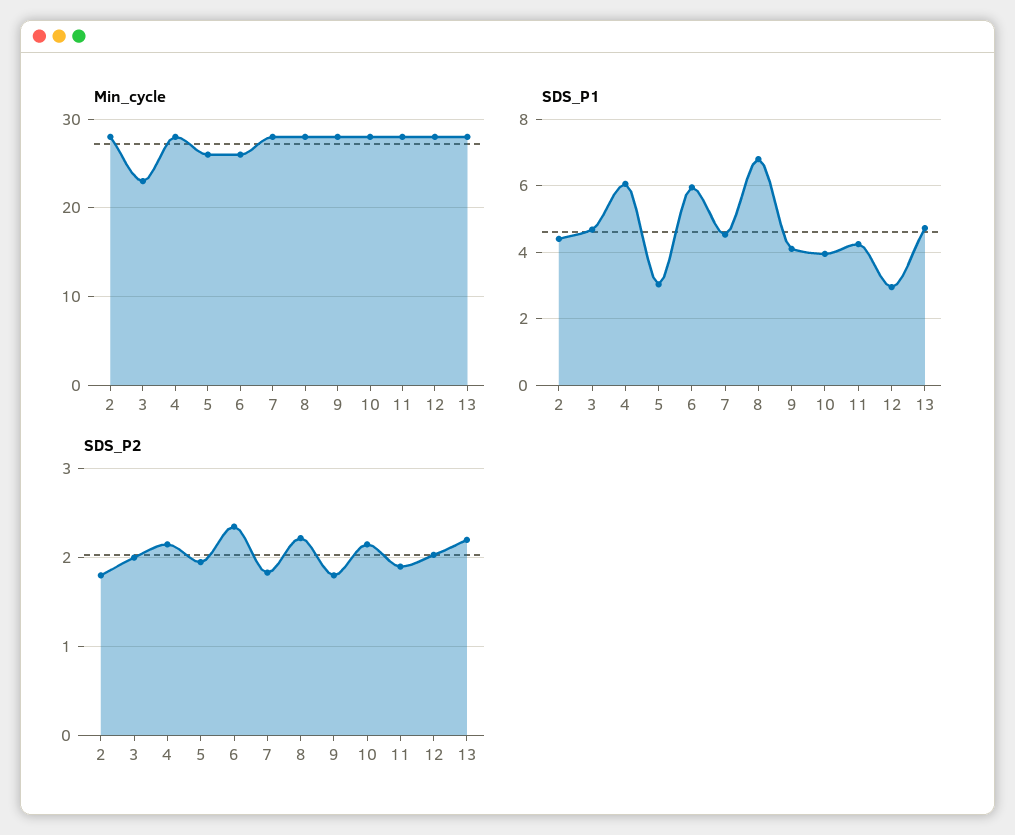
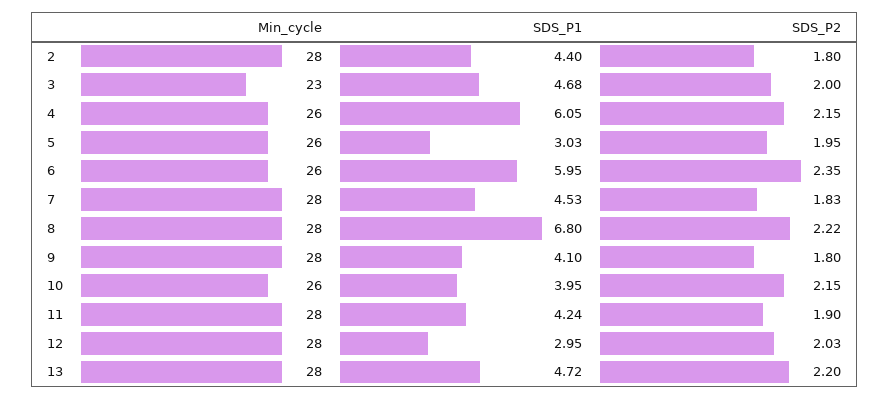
  {
    "Min_cycle": {
      "2": 28,
      "3": 23,
-     "4": 28,
+     "4": 26,
      "5": 26,
      "6": 26,
      "7": 28,
      "8": 28,
      "9": 28,
-     "10": 28,
+     "10": 26,
      "11": 28,
      "12": 28,
      "13": 28
    },
    "SDS_P1": {
      "2": 4.4,
      "3": 4.68,
      "4": 6.05,
      "5": 3.03,
      "6": 5.95,
      "7": 4.53,
      "8": 6.8,
      "9": 4.1,
      "10": 3.95,
      "11": 4.24,
      "12": 2.95,
      "13": 4.72
    },
    "SDS_P2": {
      "2": 1.8,
      "3": 2,
      "4": 2.15,
      "5": 1.95,
      "6": 2.35,
      "7": 1.83,
      "8": 2.22,
      "9": 1.8,
      "10": 2.15,
      "11": 1.9,
      "12": 2.03,
      "13": 2.2
    }
  }

